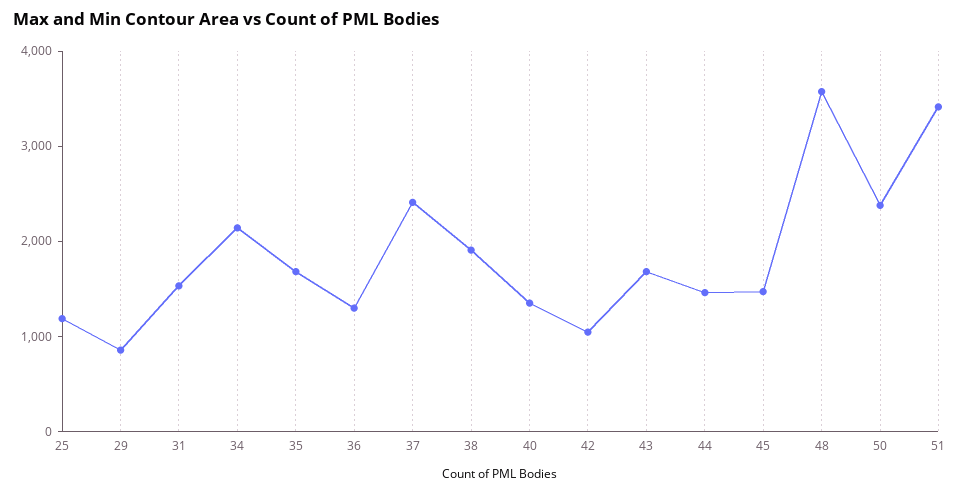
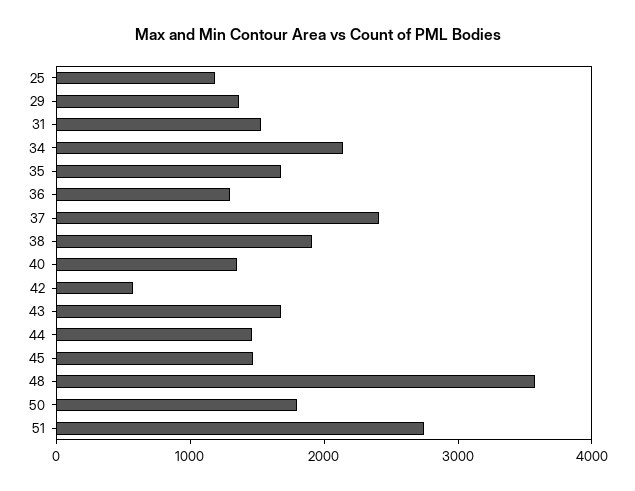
  {
    "25": 1200,
-   "29": 800,
+   "29": 1400,
    "31": 1600,
    "34": 2200,
    "35": 1600,
    "36": 1200,
    "37": 2400,
    "38": 2000,
    "40": 1400,
-   "42": 1000,
+   "42": 600,
    "43": 1600,
    "44": 1400,
    "45": 1400,
    "48": 3600,
-   "50": 2400,
+   "50": 1800,
-   "51": 3400
+   "51": 2800
  }

